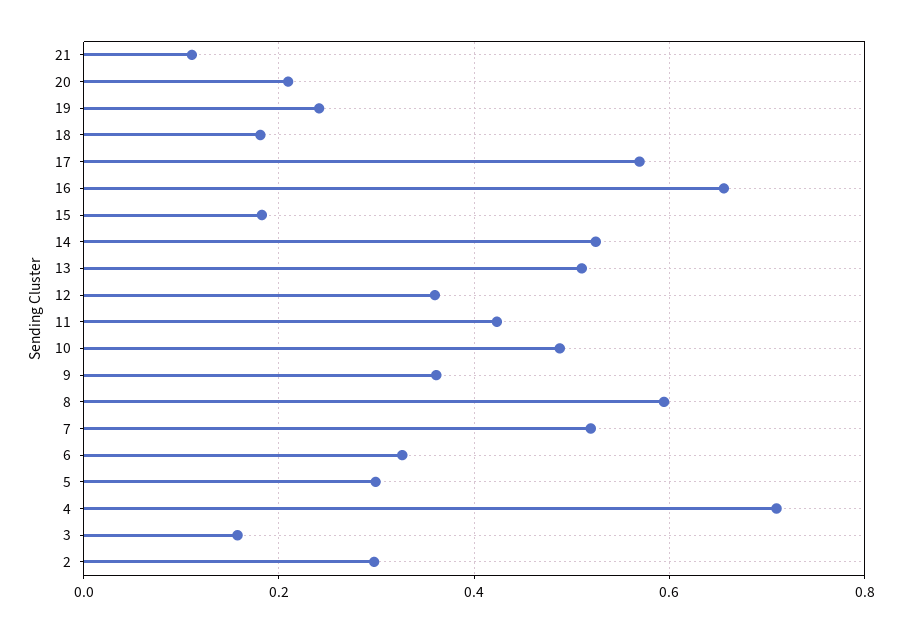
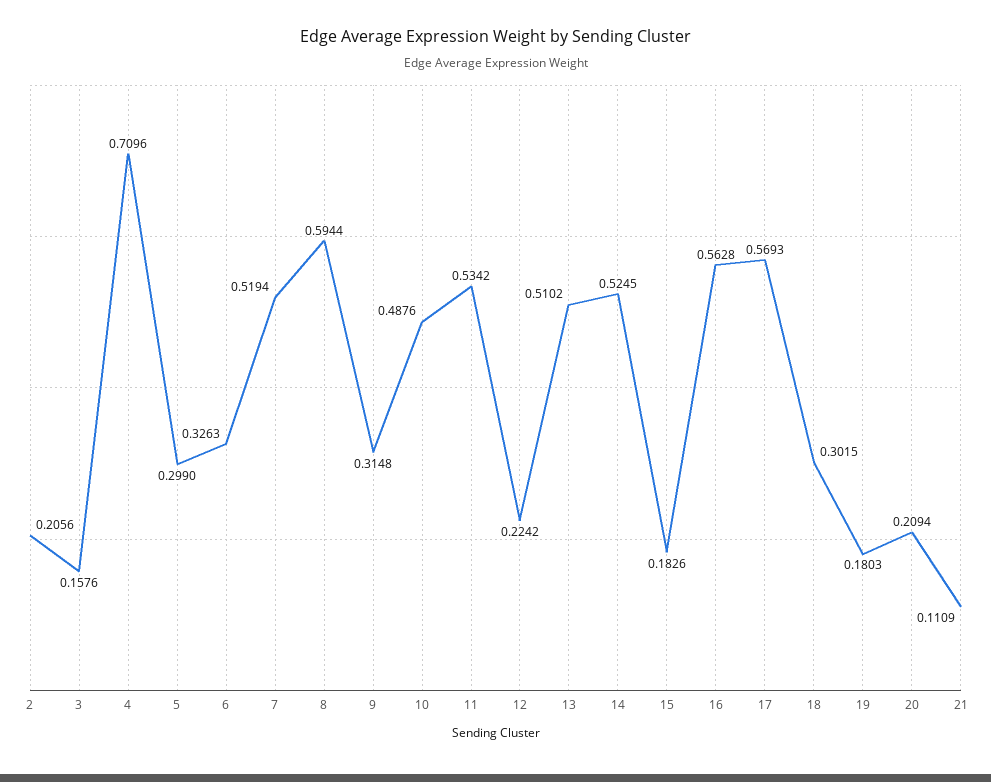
  {
    "21": 0.1109,
    "20": 0.2094,
-   "19": 0.24,
+   "19": 0.1803,
-   "18": 0.18,
+   "18": 0.3015,
    "17": 0.5693,
-   "16": 0.66,
+   "16": 0.5628,
    "15": 0.1826,
    "14": 0.5245,
    "13": 0.5102,
-   "12": 0.36,
+   "12": 0.2242,
-   "11": 0.42,
+   "11": 0.5342,
    "10": 0.4876,
-   "9": 0.36,
+   "9": 0.3148,
    "8": 0.5944,
    "7": 0.5194,
    "6": 0.3263,
    "5": 0.299,
    "4": 0.7096,
    "3": 0.1576,
-   "2": 0.3
+   "2": 0.2056
  }

